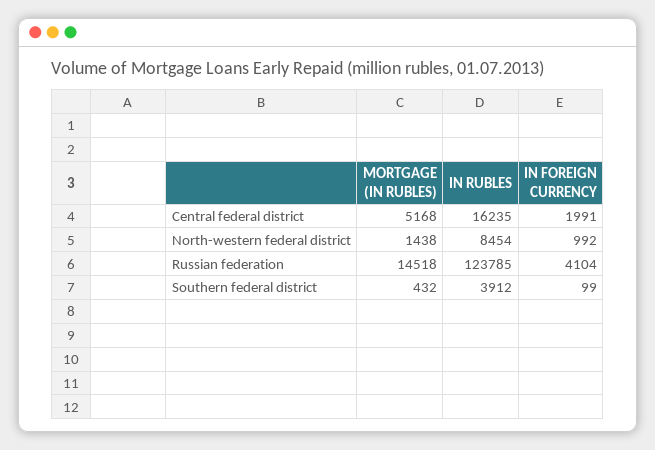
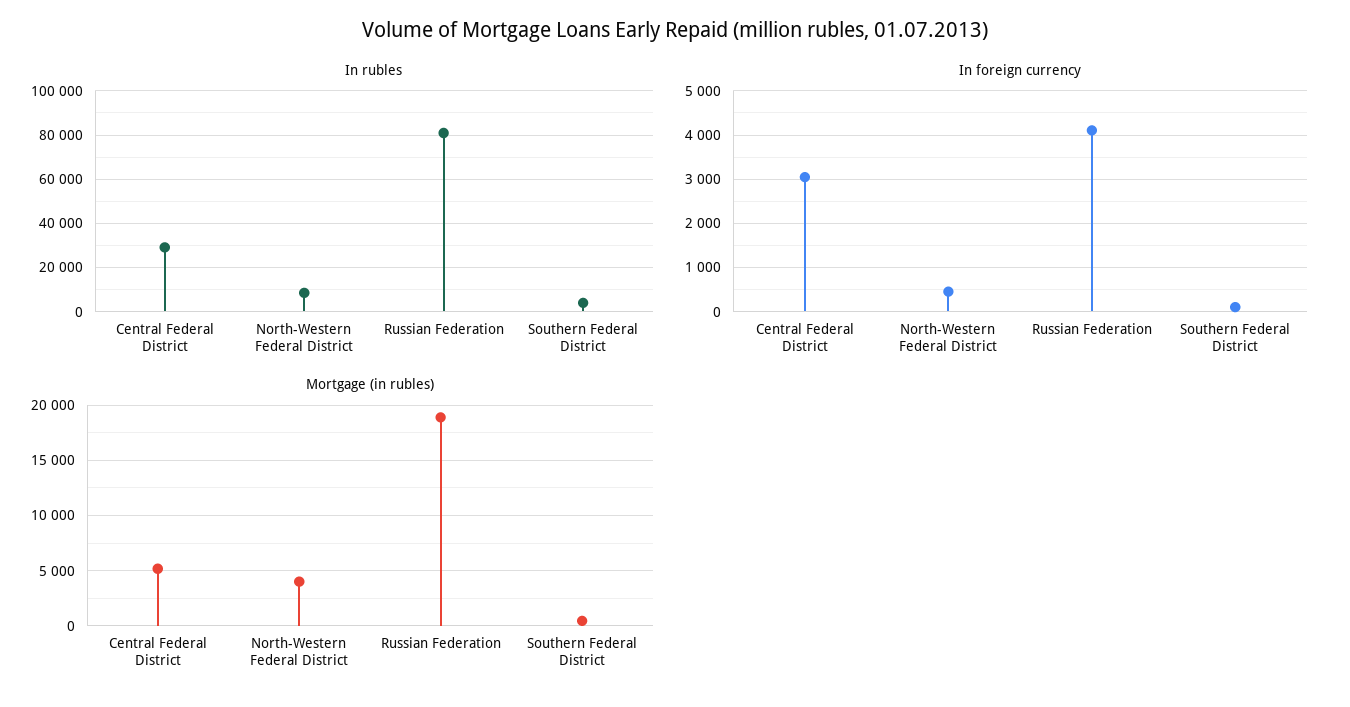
  {
    "MORTGAGE (IN RUBLES)": {
      "Central federal district": 5168,
-     "North-western federal district": 1438,
+     "North-western federal district": 4000,
-     "Russian federation": 14518,
+     "Russian federation": 19000,
      "Southern federal district": 432
    },
    "IN RUBLES": {
-     "Central federal district": 16235,
+     "Central federal district": 30000,
      "North-western federal district": 8454,
-     "Russian federation": 123785,
+     "Russian federation": 80000,
      "Southern federal district": 3912
    },
    "IN FOREIGN CURRENCY": {
-     "Central federal district": 1991,
+     "Central federal district": 3000,
-     "North-western federal district": 992,
+     "North-western federal district": 400,
      "Russian federation": 4104,
      "Southern federal district": 99
    }
  }

